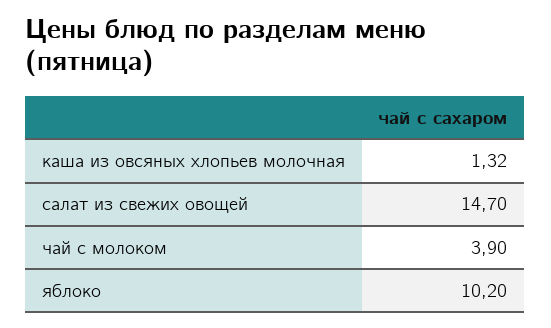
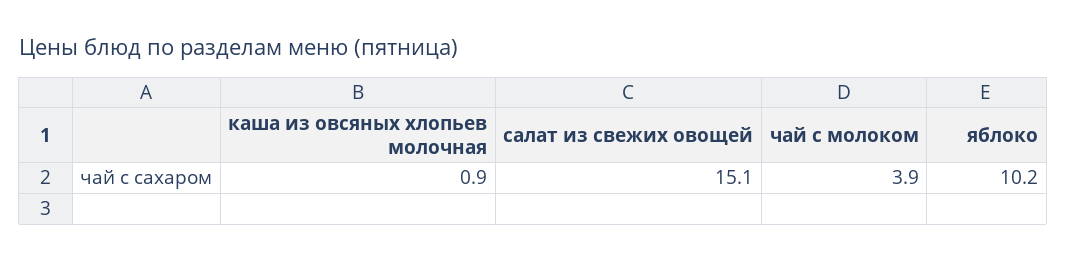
  {
-   "каша из овсяных хлопьев молочная": 1.32,
+   "каша из овсяных хлопьев молочная": 0.9,
-   "салат из свежих овощей": 14.7,
+   "салат из свежих овощей": 15.1,
    "чай с молоком": 3.9,
    "яблоко": 10.2
  }

